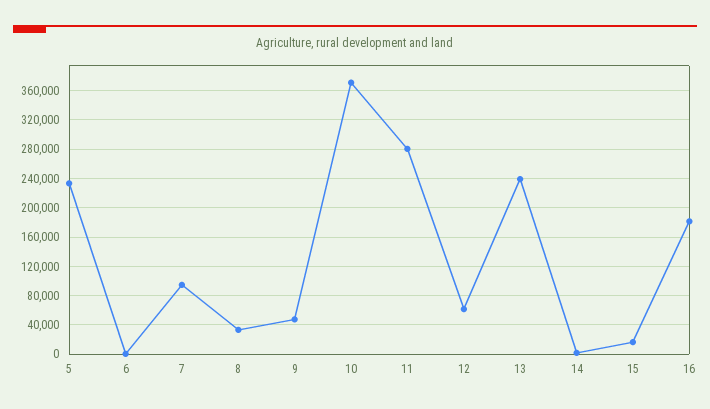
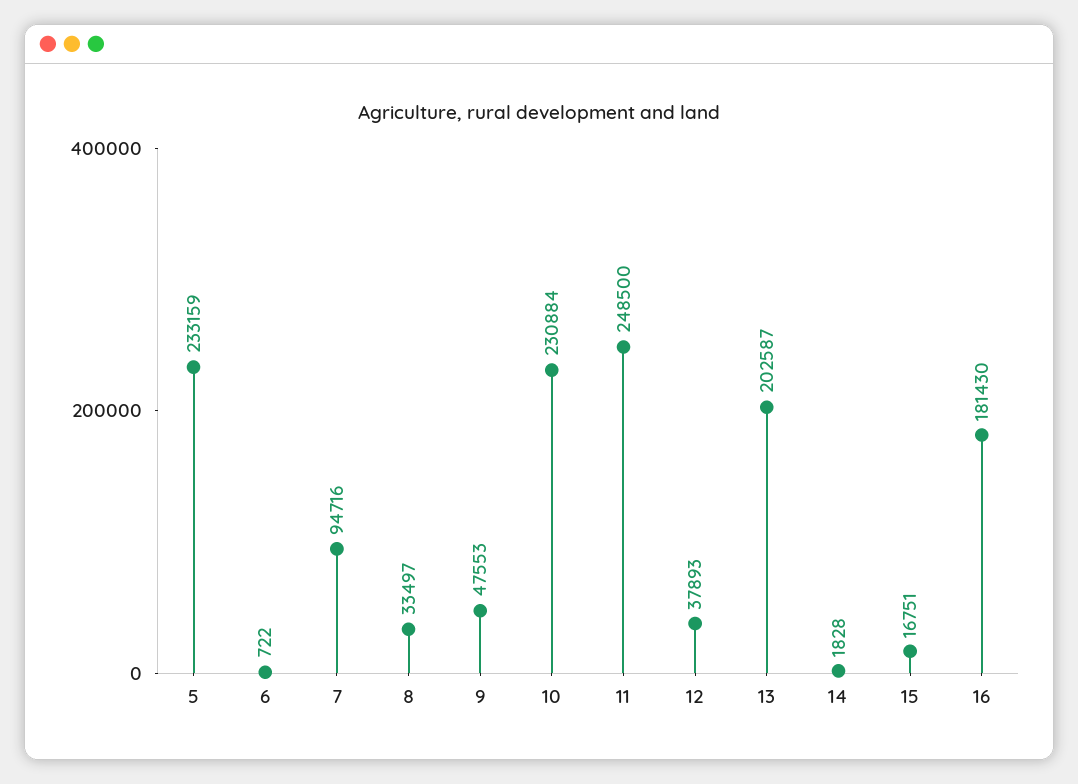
  {
    "5": 233159,
    "6": 722,
    "7": 94716,
    "8": 33497,
    "9": 47553,
-   "10": 370000,
+   "10": 230884,
-   "11": 280000,
+   "11": 248500,
-   "12": 60000,
+   "12": 37893,
-   "13": 240000,
+   "13": 202587,
    "14": 1828,
    "15": 16751,
    "16": 181430
  }

